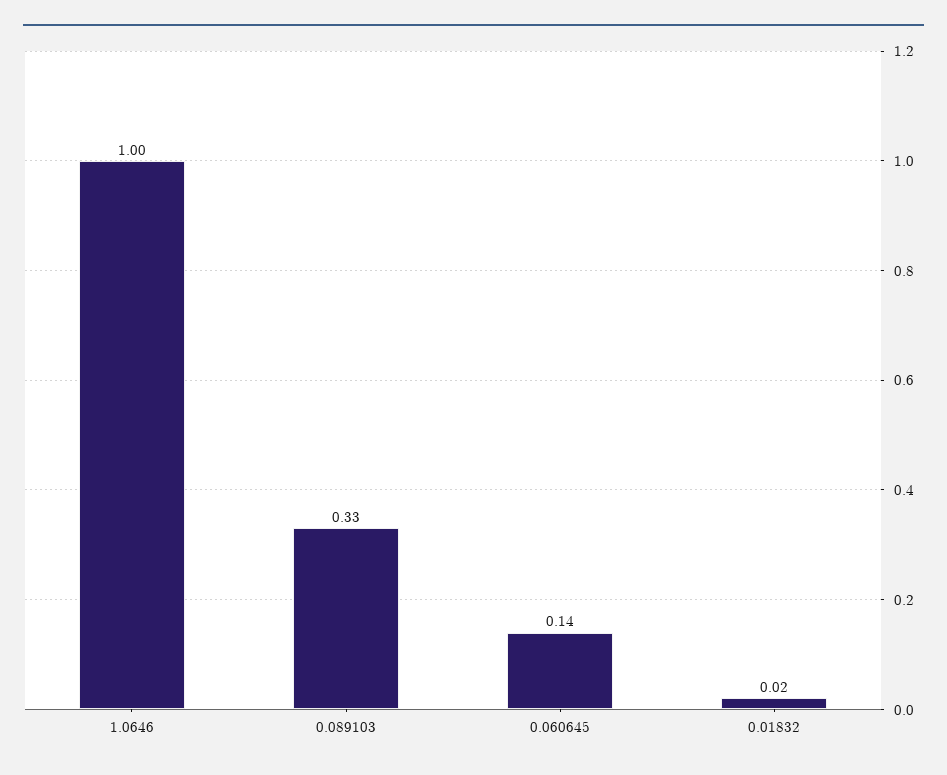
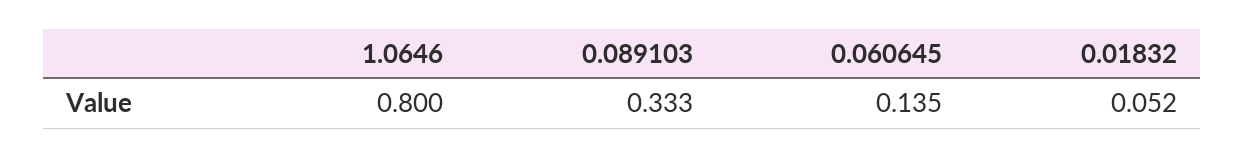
  {
-   "1.0646": 1,
+   "1.0646": 0.8,
    "0.089103": 0.333,
    "0.060645": 0.135,
-   "0.01832": 0.02
+   "0.01832": 0.052
  }

